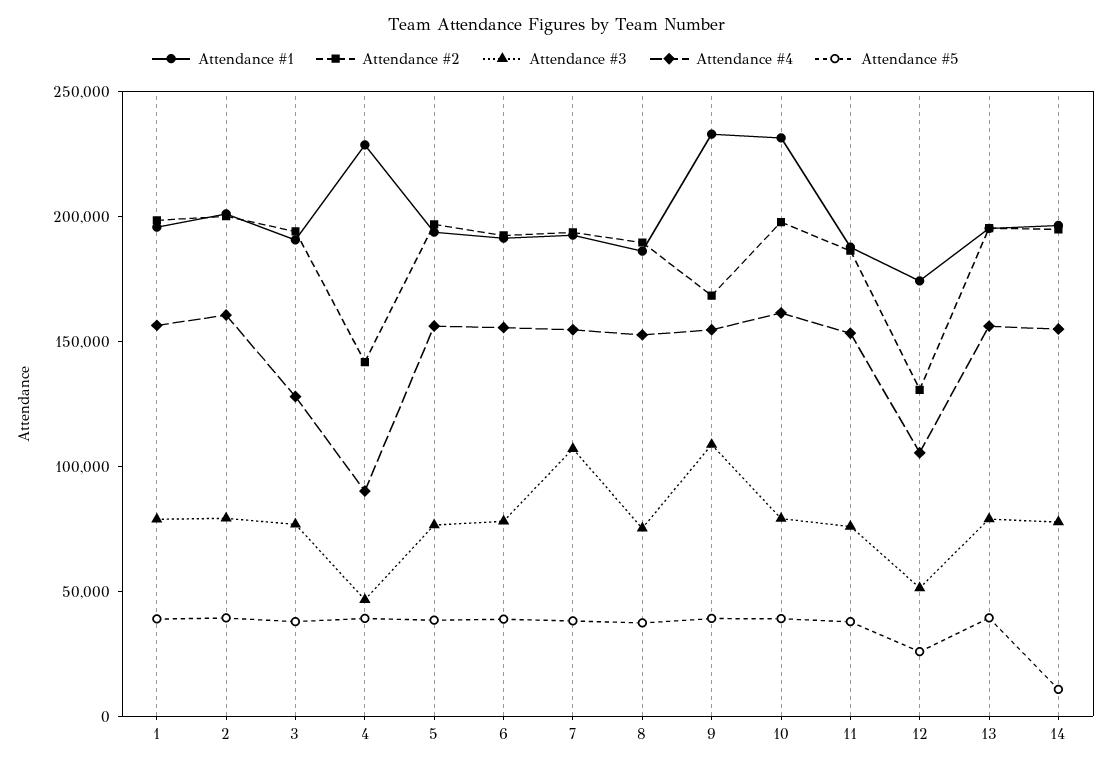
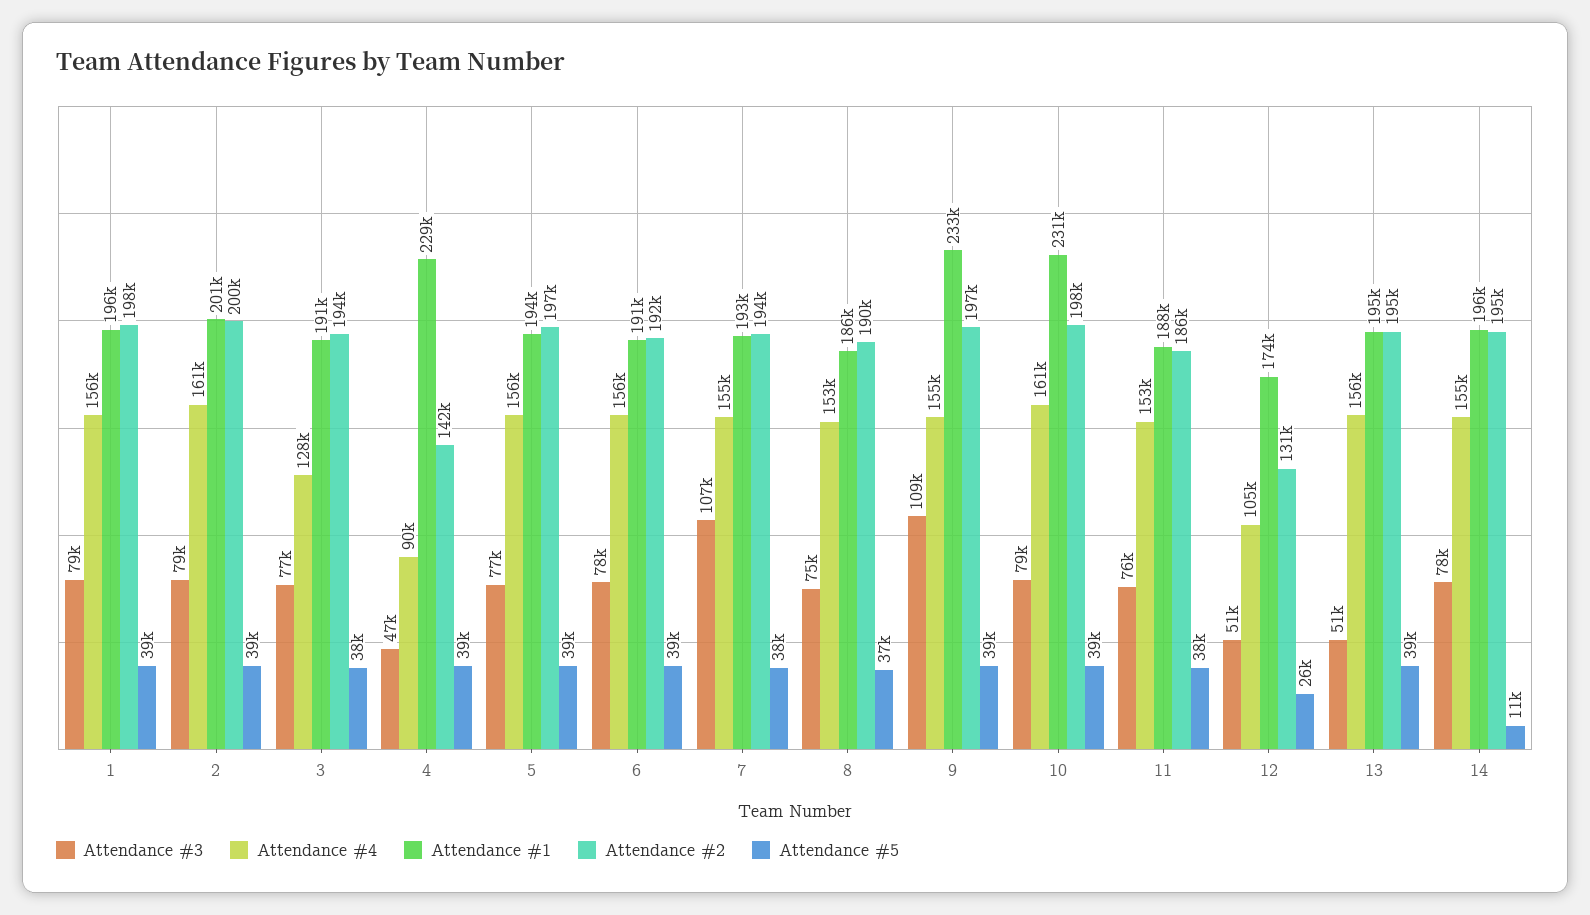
  {
    "Attendance #1": {
      "1": 196000,
      "2": 201000,
      "3": 191000,
      "4": 229000,
      "5": 194000,
      "6": 191000,
      "7": 193000,
      "8": 186000,
      "9": 233000,
      "10": 231000,
      "11": 188000,
      "12": 174000,
      "13": 195000,
      "14": 196000
    },
    "Attendance #2": {
      "1": 198000,
      "2": 200000,
      "3": 194000,
      "4": 142000,
      "5": 197000,
      "6": 192000,
      "7": 194000,
      "8": 190000,
-     "9": 170000,
+     "9": 197000,
      "10": 198000,
      "11": 186000,
      "12": 131000,
      "13": 195000,
      "14": 195000
    },
    "Attendance #3": {
      "1": 79000,
      "2": 79000,
      "3": 77000,
      "4": 47000,
      "5": 77000,
      "6": 78000,
      "7": 107000,
      "8": 75000,
      "9": 109000,
      "10": 79000,
      "11": 76000,
      "12": 51000,
-     "13": 80000,
+     "13": 51000,
      "14": 78000
    },
    "Attendance #4": {
      "1": 156000,
      "2": 161000,
      "3": 128000,
      "4": 90000,
      "5": 156000,
      "6": 156000,
      "7": 155000,
      "8": 153000,
      "9": 155000,
      "10": 161000,
      "11": 153000,
      "12": 105000,
      "13": 156000,
      "14": 155000
    },
    "Attendance #5": {
      "1": 39000,
      "2": 39000,
      "3": 38000,
      "4": 39000,
      "5": 39000,
      "6": 39000,
      "7": 38000,
      "8": 37000,
      "9": 39000,
      "10": 39000,
      "11": 38000,
      "12": 26000,
      "13": 39000,
      "14": 11000
    }
  }

